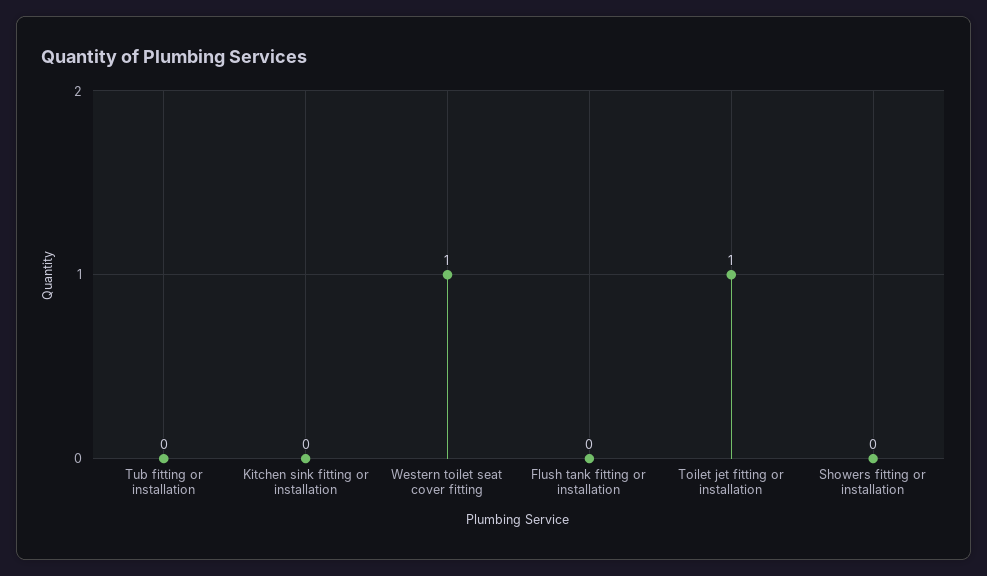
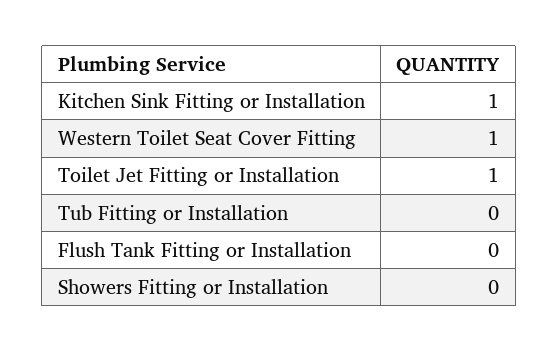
  {
    "Tub fitting or installation": 0,
-   "Kitchen sink fitting or installation": 0,
+   "Kitchen sink fitting or installation": 1,
    "Western toilet seat cover fitting": 1,
    "Flush tank fitting or installation": 0,
    "Toilet jet fitting or installation": 1,
    "Showers fitting or installation": 0
  }

